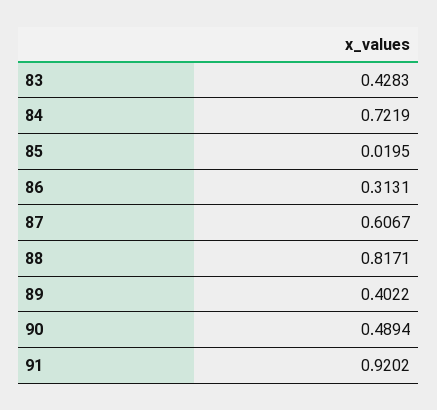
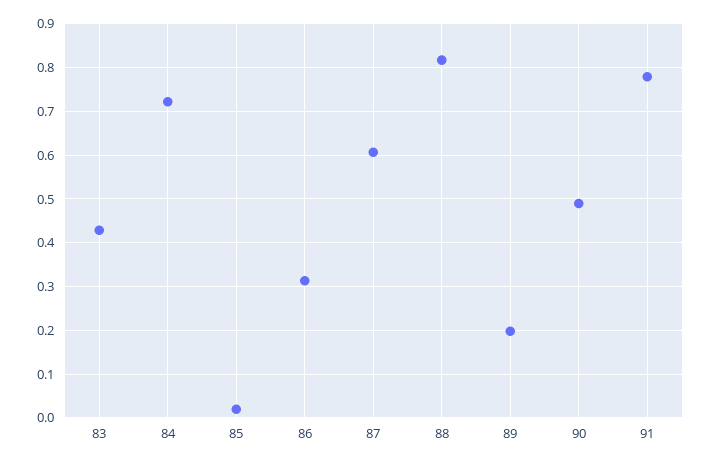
  {
    "83": 0.4283,
    "84": 0.7219,
    "85": 0.0195,
    "86": 0.3131,
    "87": 0.6067,
    "88": 0.8171,
-   "89": 0.4022,
+   "89": 0.2,
    "90": 0.4894,
-   "91": 0.9202
+   "91": 0.78
  }

